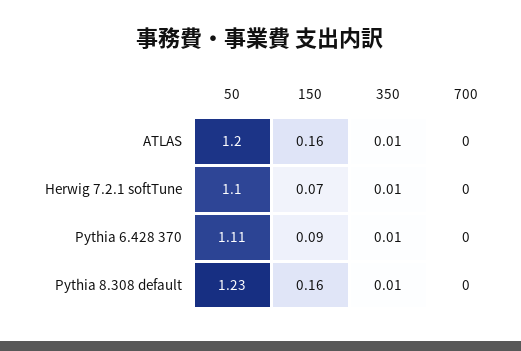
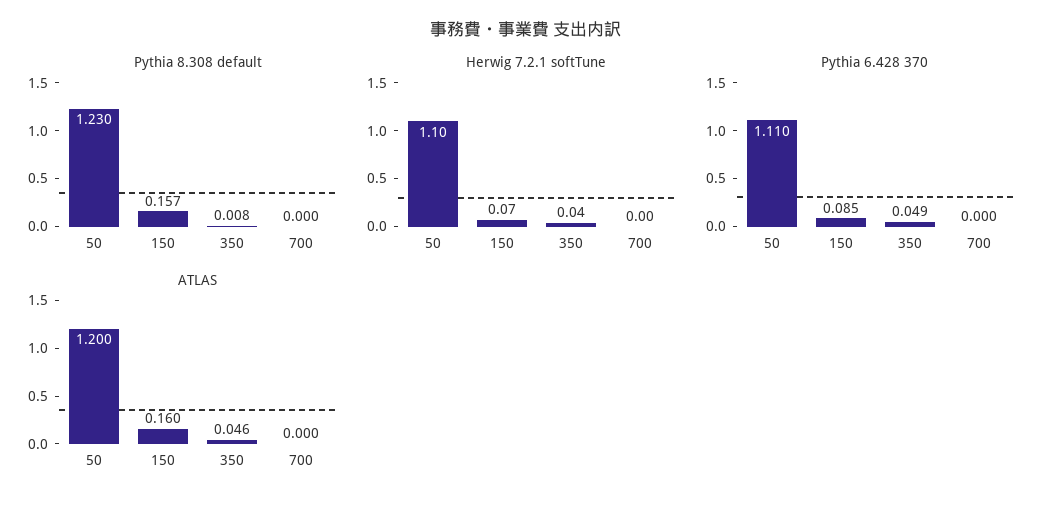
  {
    "ATLAS": {
      "50": 1.2,
      "150": 0.16,
-     "350": 0.01,
+     "350": 0.046,
      "700": 0
    },
    "Herwig 7.2.1 softTune": {
      "50": 1.1,
      "150": 0.07,
-     "350": 0.01,
+     "350": 0.04,
      "700": 0
    },
    "Pythia 6.428 370": {
      "50": 1.11,
      "150": 0.085,
-     "350": 0.01,
+     "350": 0.049,
      "700": 0
    },
    "Pythia 8.308 default": {
      "50": 1.23,
      "150": 0.157,
      "350": 0.008,
      "700": 0
    }
  }

